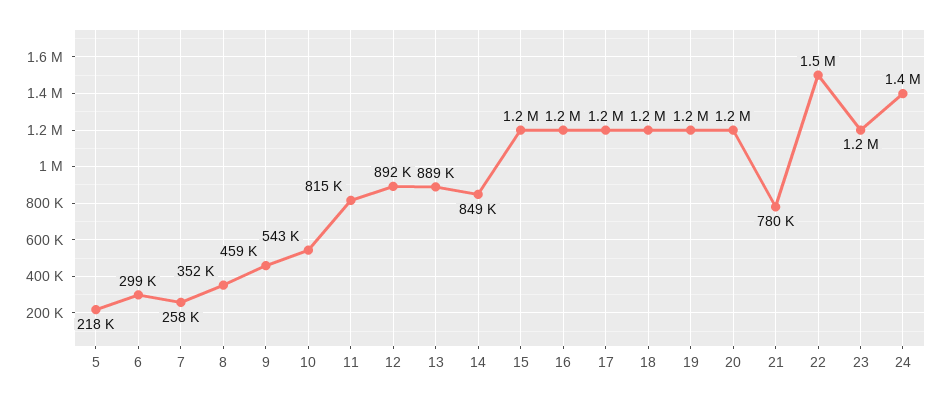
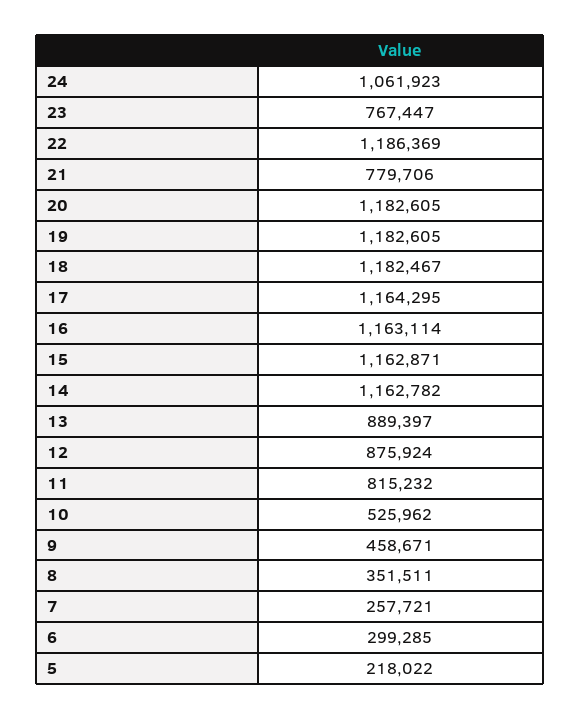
  {
    "5": 218022,
    "6": 299285,
    "7": 257721,
    "8": 351511,
    "9": 458671,
-   "10": 543000,
+   "10": 525962,
    "11": 815232,
-   "12": 892000,
+   "12": 875924,
    "13": 889397,
-   "14": 849000,
+   "14": 1162782,
    "15": 1162871,
    "16": 1163114,
    "17": 1164295,
    "18": 1182467,
    "19": 1182605,
    "20": 1182605,
    "21": 779706,
-   "22": 1500000,
+   "22": 1186369,
-   "23": 1200000,
+   "23": 767447,
-   "24": 1400000
+   "24": 1061923
  }

